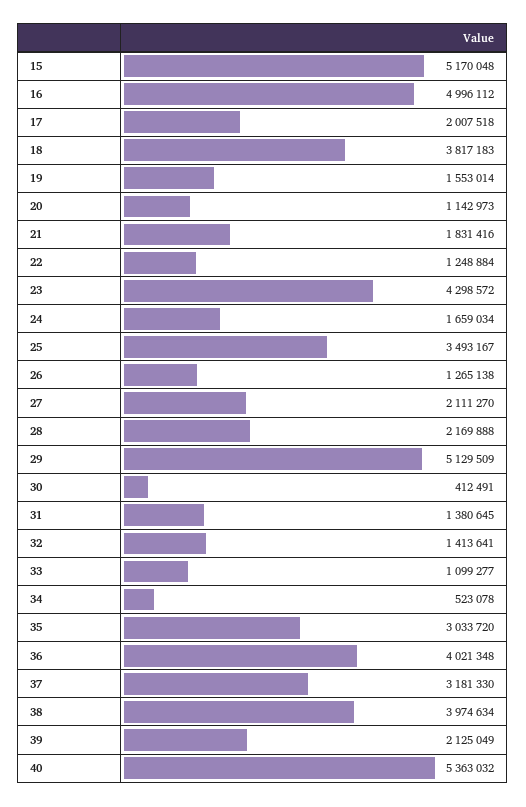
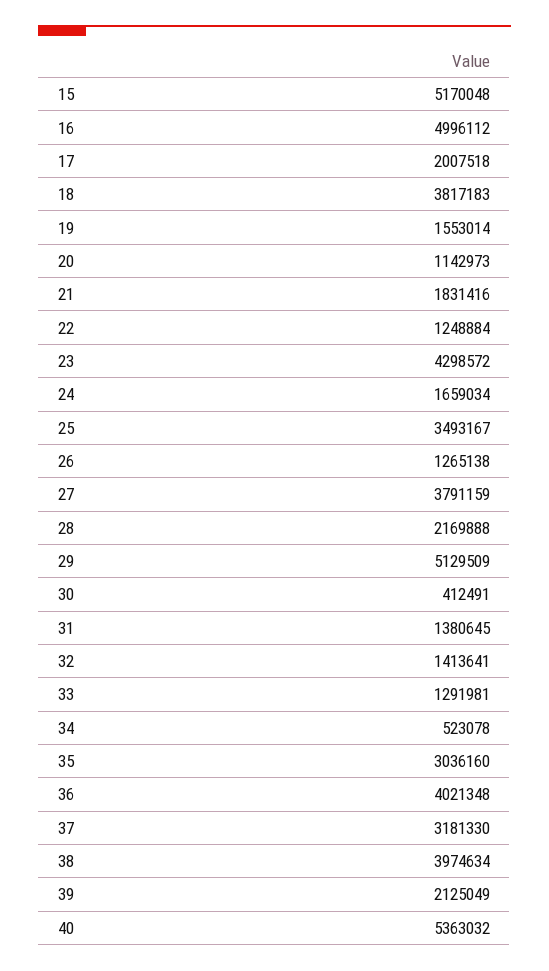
  {
    "15": 5170048,
    "16": 4996112,
    "17": 2007518,
    "18": 3817183,
    "19": 1553014,
    "20": 1142973,
    "21": 1831416,
    "22": 1248884,
    "23": 4298572,
    "24": 1659034,
    "25": 3493167,
    "26": 1265138,
-   "27": 2111270,
+   "27": 3791159,
    "28": 2169888,
    "29": 5129509,
    "30": 412491,
    "31": 1380645,
    "32": 1413641,
-   "33": 1099277,
+   "33": 1291981,
    "34": 523078,
-   "35": 3033720,
+   "35": 3036160,
    "36": 4021348,
    "37": 3181330,
    "38": 3974634,
    "39": 2125049,
    "40": 5363032
  }

